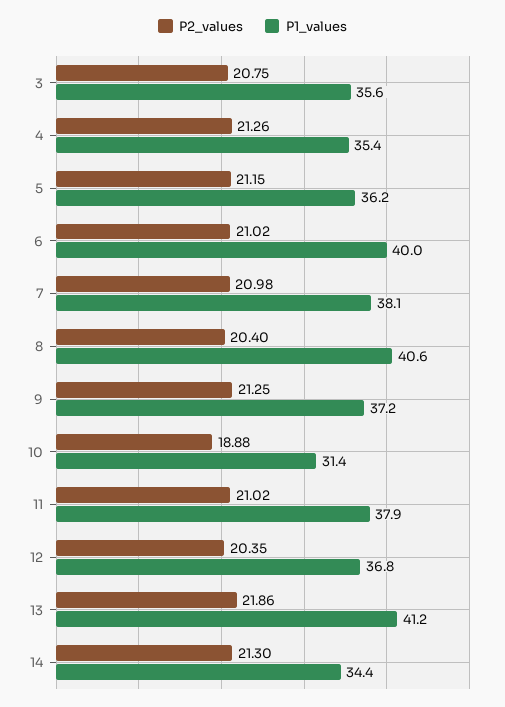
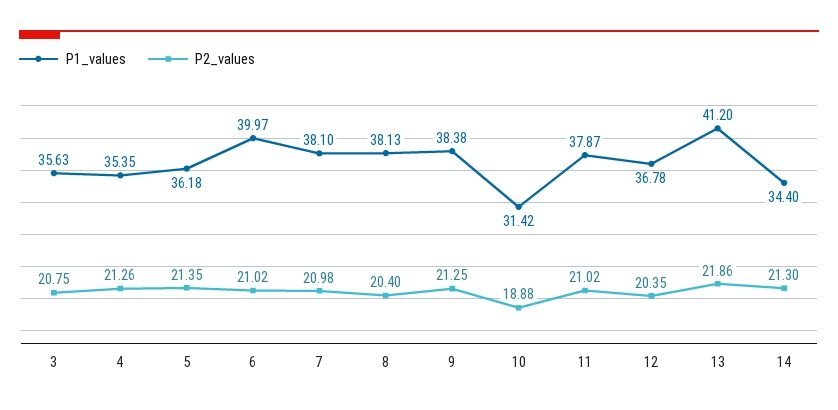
  {
    "P2_values": {
      "3": 20.75,
      "4": 21.26,
-     "5": 21.15,
+     "5": 21.35,
      "6": 21.02,
      "7": 20.98,
      "8": 20.4,
      "9": 21.25,
      "10": 18.88,
      "11": 21.02,
      "12": 20.35,
      "13": 21.86,
      "14": 21.3
    },
    "P1_values": {
      "3": 35.63,
      "4": 35.35,
      "5": 36.18,
      "6": 39.97,
      "7": 38.1,
-     "8": 40.6,
+     "8": 38.13,
-     "9": 37.2,
+     "9": 38.38,
      "10": 31.42,
      "11": 37.87,
      "12": 36.78,
      "13": 41.2,
      "14": 34.4
    }
  }

